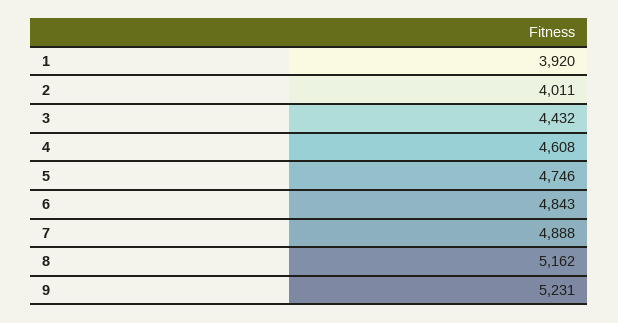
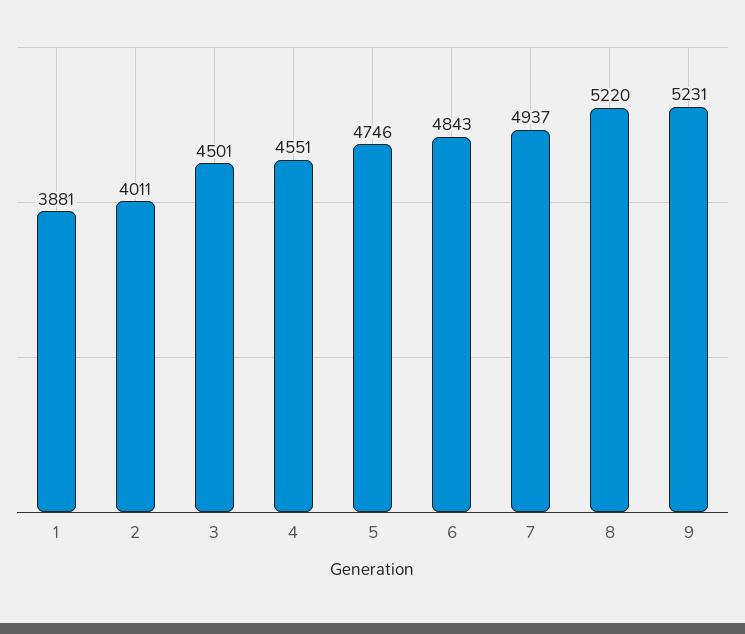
  {
-   "1": 3920,
+   "1": 3881,
    "2": 4011,
-   "3": 4432,
+   "3": 4501,
-   "4": 4608,
+   "4": 4551,
    "5": 4746,
    "6": 4843,
-   "7": 4888,
+   "7": 4937,
-   "8": 5162,
+   "8": 5220,
    "9": 5231
  }

